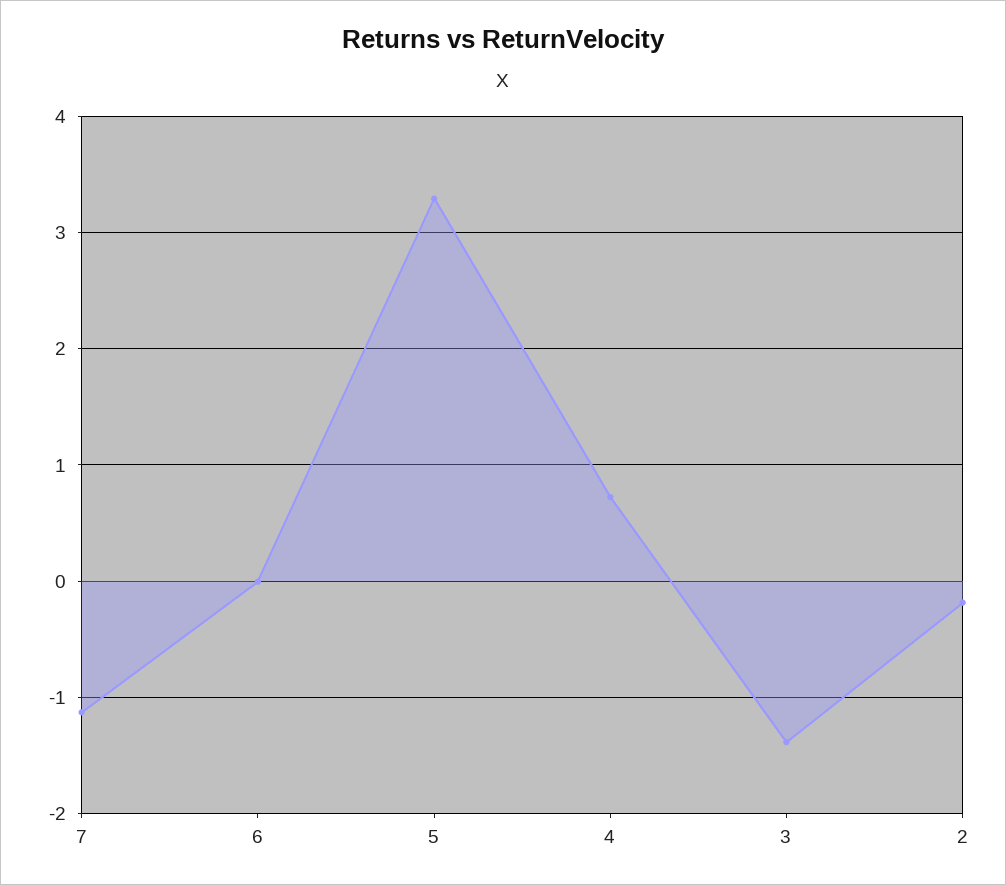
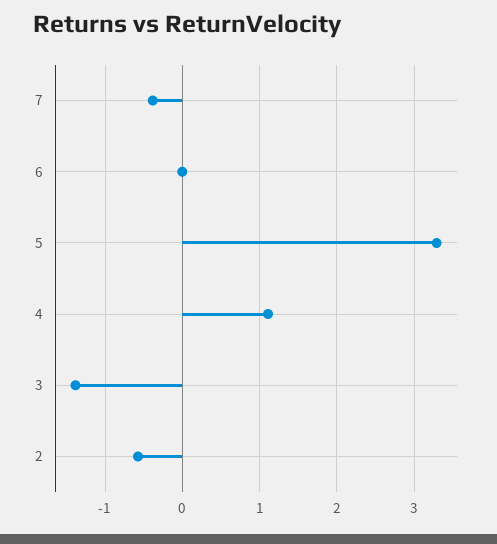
  {
-   "7": -1.1,
+   "7": -0.4,
    "6": 0,
    "5": 3.3,
-   "4": 0.7,
+   "4": 1.1,
    "3": -1.4,
-   "2": -0.2
+   "2": -0.6
  }

